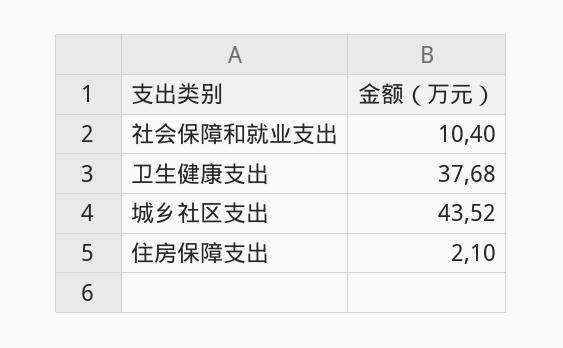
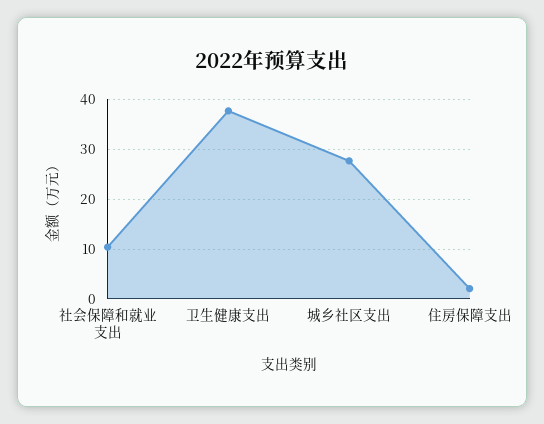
  {
    "社会保障和就业支出": 10.4,
    "卫生健康支出": 37.68,
-   "城乡社区支出": 43.52,
+   "城乡社区支出": 28,
    "住房保障支出": 2.1
  }

